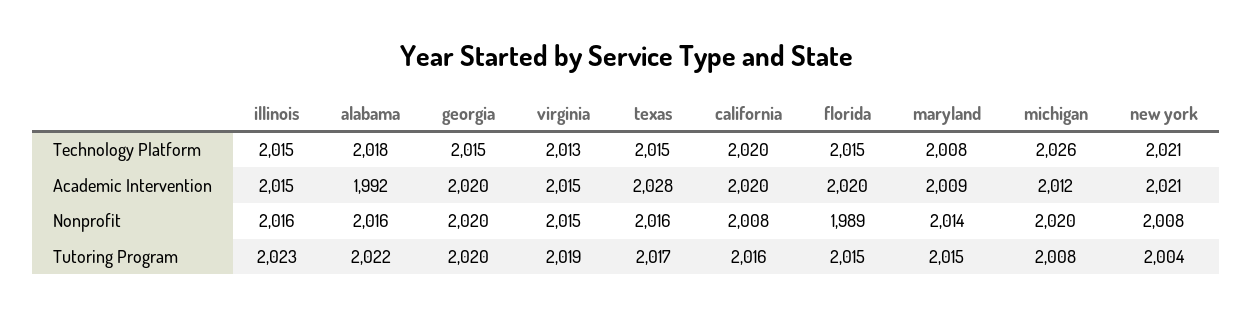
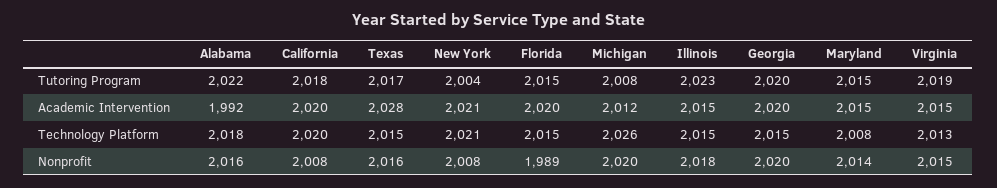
  {
    "illinois": {
      "Technology Platform": 2015,
      "Academic Intervention": 2015,
-     "Nonprofit": 2016,
+     "Nonprofit": 2018,
      "Tutoring Program": 2023
    },
    "alabama": {
      "Technology Platform": 2018,
      "Academic Intervention": 1992,
      "Nonprofit": 2016,
      "Tutoring Program": 2022
    },
    "georgia": {
      "Technology Platform": 2015,
      "Academic Intervention": 2020,
      "Nonprofit": 2020,
      "Tutoring Program": 2020
    },
    "virginia": {
      "Technology Platform": 2013,
      "Academic Intervention": 2015,
      "Nonprofit": 2015,
      "Tutoring Program": 2019
    },
    "texas": {
      "Technology Platform": 2015,
      "Academic Intervention": 2028,
      "Nonprofit": 2016,
      "Tutoring Program": 2017
    },
    "california": {
      "Technology Platform": 2020,
      "Academic Intervention": 2020,
      "Nonprofit": 2008,
-     "Tutoring Program": 2016
+     "Tutoring Program": 2018
    },
    "florida": {
      "Technology Platform": 2015,
      "Academic Intervention": 2020,
      "Nonprofit": 1989,
      "Tutoring Program": 2015
    },
    "maryland": {
      "Technology Platform": 2008,
-     "Academic Intervention": 2009,
+     "Academic Intervention": 2015,
      "Nonprofit": 2014,
      "Tutoring Program": 2015
    },
    "michigan": {
      "Technology Platform": 2026,
      "Academic Intervention": 2012,
      "Nonprofit": 2020,
      "Tutoring Program": 2008
    },
    "new york": {
      "Technology Platform": 2021,
      "Academic Intervention": 2021,
      "Nonprofit": 2008,
      "Tutoring Program": 2004
    }
  }

